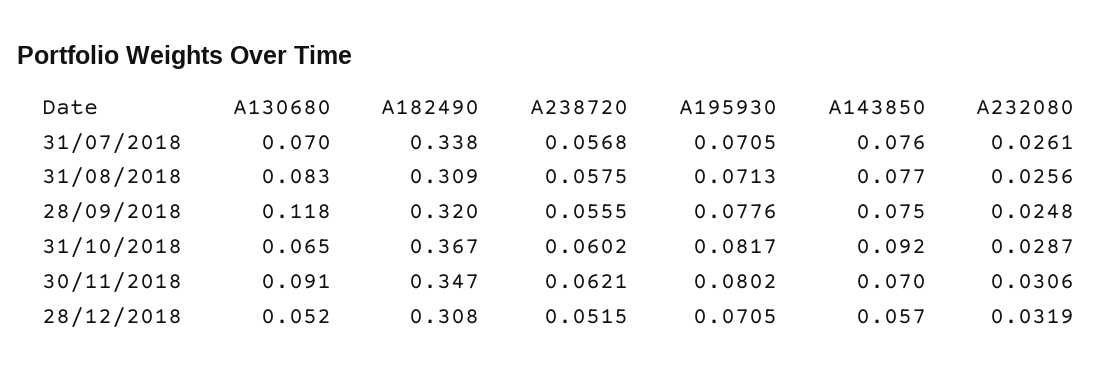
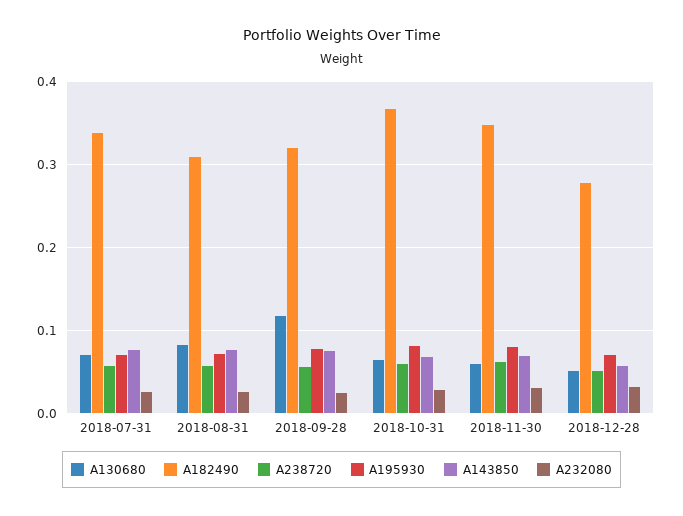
  {
    "A130680": {
      "31/07/2018": 0.07,
      "31/08/2018": 0.083,
      "28/09/2018": 0.118,
      "31/10/2018": 0.065,
-     "30/11/2018": 0.091,
+     "30/11/2018": 0.06,
      "28/12/2018": 0.052
    },
    "A182490": {
      "31/07/2018": 0.338,
      "31/08/2018": 0.309,
      "28/09/2018": 0.32,
      "31/10/2018": 0.367,
      "30/11/2018": 0.347,
-     "28/12/2018": 0.308
+     "28/12/2018": 0.28
    },
    "A238720": {
      "31/07/2018": 0.0568,
      "31/08/2018": 0.0575,
      "28/09/2018": 0.0555,
      "31/10/2018": 0.0602,
      "30/11/2018": 0.0621,
      "28/12/2018": 0.0515
    },
    "A195930": {
      "31/07/2018": 0.0705,
      "31/08/2018": 0.0713,
      "28/09/2018": 0.0776,
      "31/10/2018": 0.0817,
      "30/11/2018": 0.0802,
      "28/12/2018": 0.0705
    },
    "A143850": {
      "31/07/2018": 0.076,
      "31/08/2018": 0.077,
      "28/09/2018": 0.075,
-     "31/10/2018": 0.092,
+     "31/10/2018": 0.07,
      "30/11/2018": 0.07,
      "28/12/2018": 0.057
    },
    "A232080": {
      "31/07/2018": 0.0261,
      "31/08/2018": 0.0256,
      "28/09/2018": 0.0248,
      "31/10/2018": 0.0287,
      "30/11/2018": 0.0306,
      "28/12/2018": 0.0319
    }
  }

